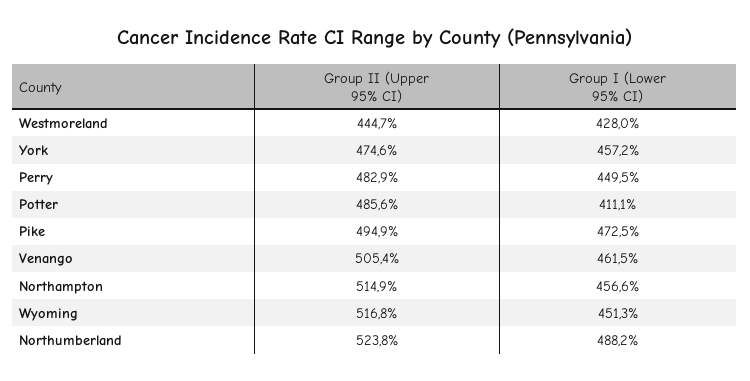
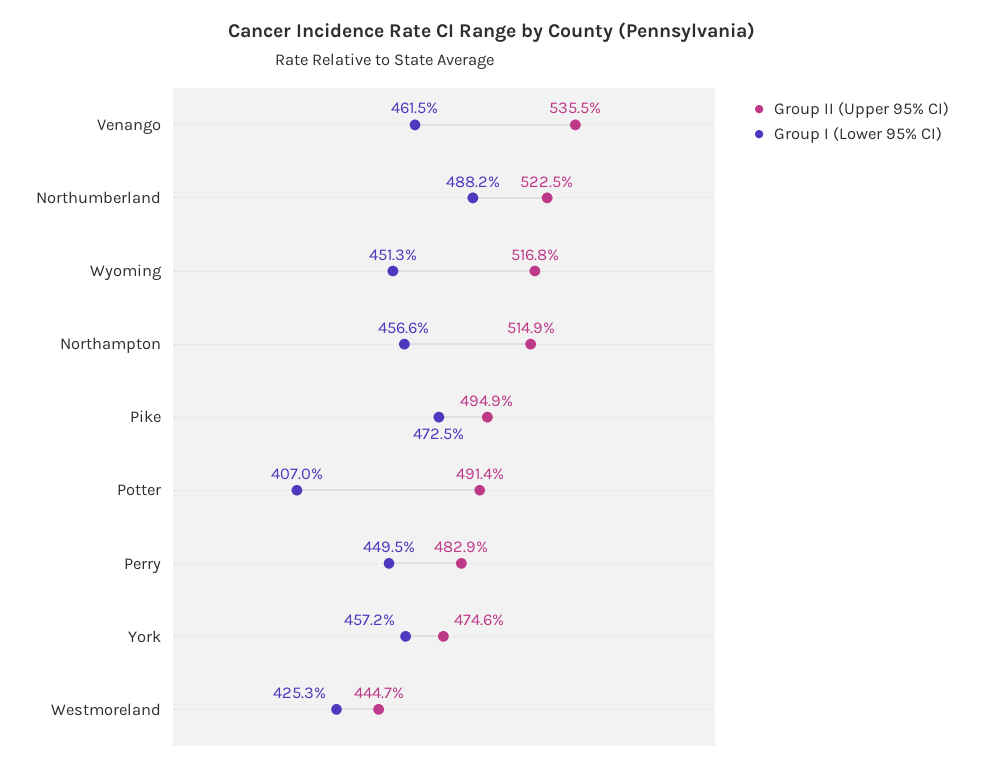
  {
    "Group II (Upper 95% CI)": {
      "Westmoreland": 444.7,
      "York": 474.6,
      "Perry": 482.9,
-     "Potter": 485.6,
+     "Potter": 491.4,
      "Pike": 494.9,
-     "Venango": 505.4,
+     "Venango": 535.5,
      "Northampton": 514.9,
      "Wyoming": 516.8,
-     "Northumberland": 523.8
+     "Northumberland": 522.5
    },
    "Group I (Lower 95% CI)": {
-     "Westmoreland": 428,
+     "Westmoreland": 425.3,
      "York": 457.2,
      "Perry": 449.5,
-     "Potter": 411.1,
+     "Potter": 407,
      "Pike": 472.5,
      "Venango": 461.5,
      "Northampton": 456.6,
      "Wyoming": 451.3,
      "Northumberland": 488.2
    }
  }

